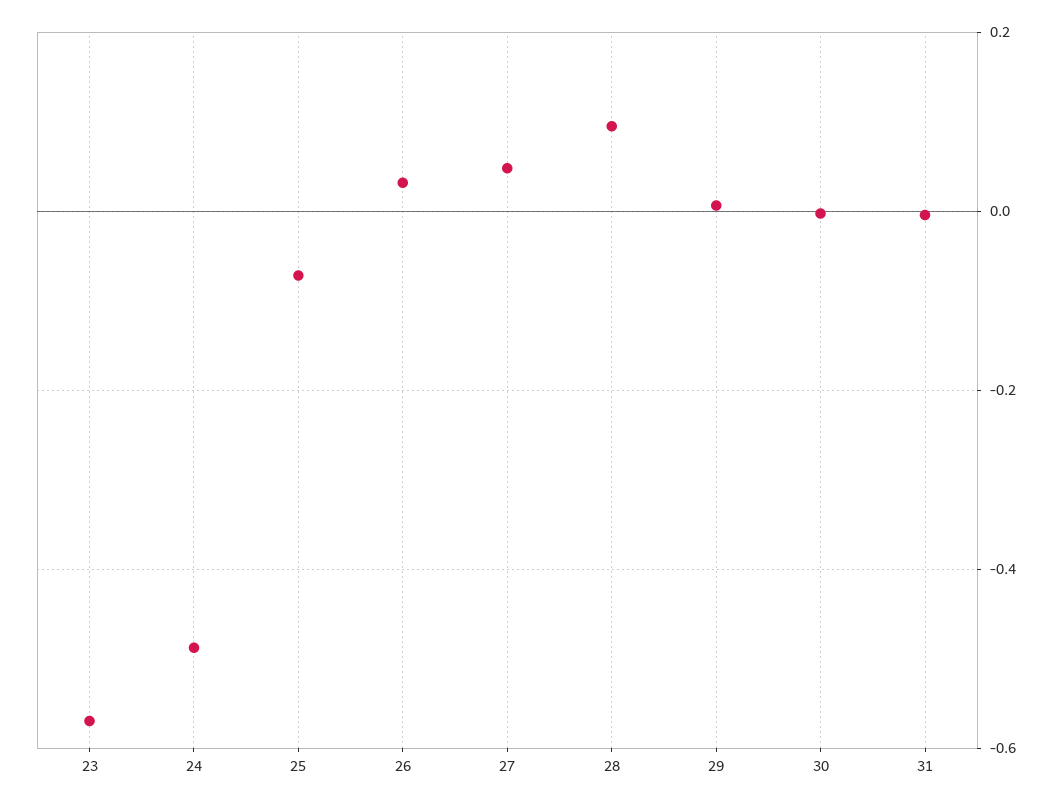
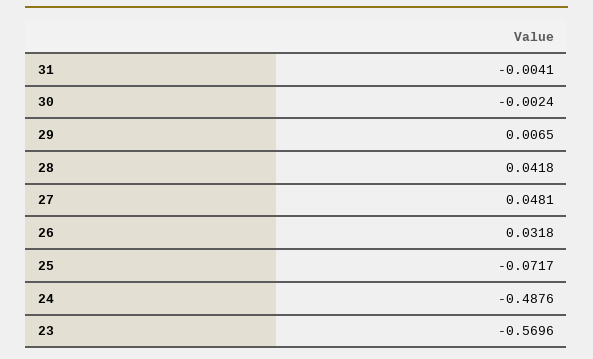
  {
    "23": -0.5696,
    "24": -0.4876,
    "25": -0.0717,
    "26": 0.0318,
    "27": 0.0481,
-   "28": 0.1,
+   "28": 0.0418,
    "29": 0.0065,
    "30": -0.0024,
    "31": -0.0041
  }

